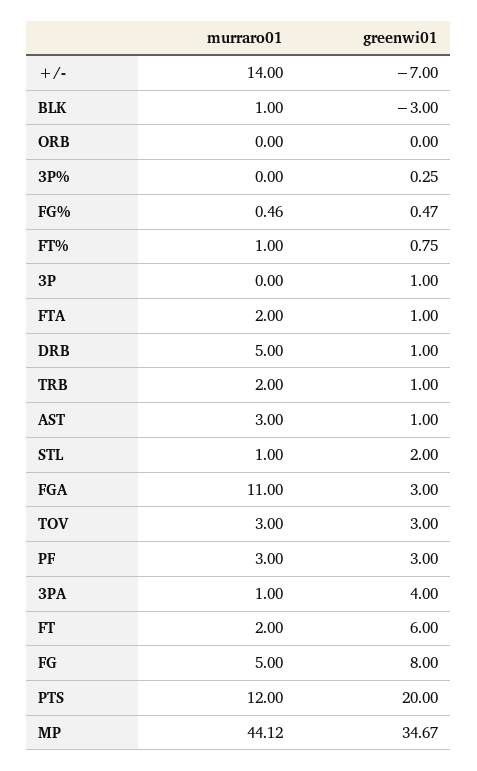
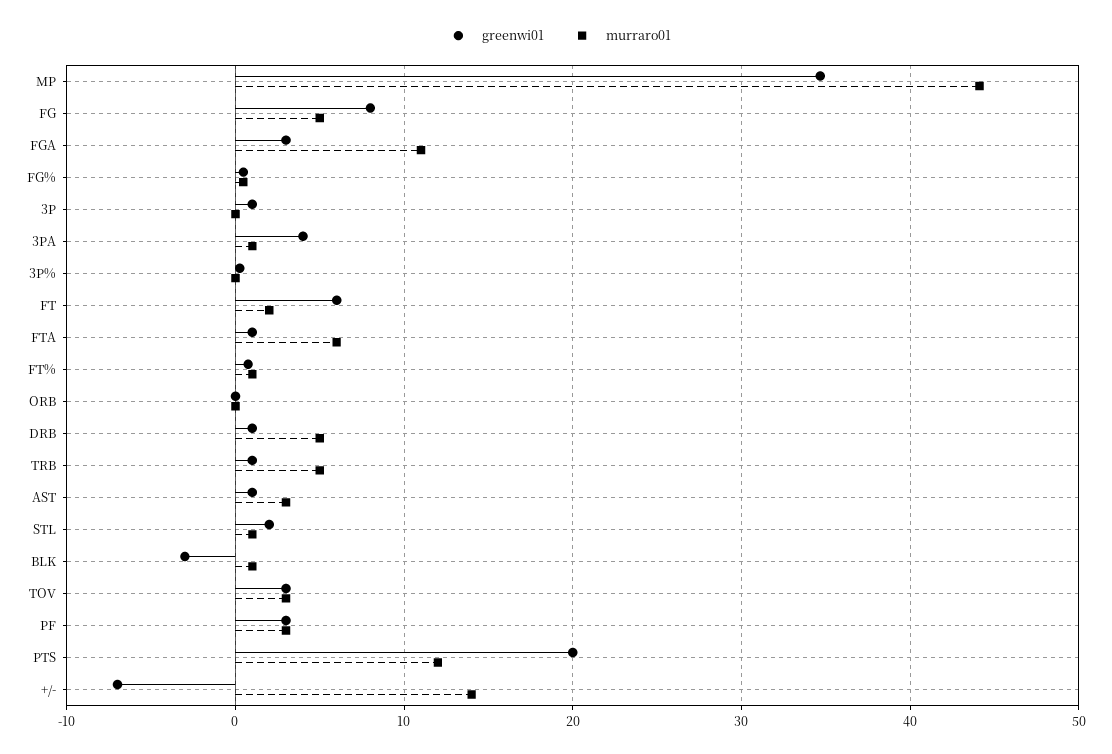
  {
    "murraro01": {
      "+/-": 14,
      "BLK": 1,
      "ORB": 0,
      "3P%": 0,
      "FG%": 0.46,
      "FT%": 1,
      "3P": 0,
-     "FTA": 2,
+     "FTA": 6,
      "DRB": 5,
-     "TRB": 2,
+     "TRB": 5,
      "AST": 3,
      "STL": 1,
      "FGA": 11,
      "TOV": 3,
      "PF": 3,
      "3PA": 1,
      "FT": 2,
      "FG": 5,
      "PTS": 12,
      "MP": 44.12
    },
    "greenwi01": {
      "+/-": -7,
      "BLK": -3,
      "ORB": 0,
      "3P%": 0.25,
      "FG%": 0.47,
      "FT%": 0.75,
      "3P": 1,
      "FTA": 1,
      "DRB": 1,
      "TRB": 1,
      "AST": 1,
      "STL": 2,
      "FGA": 3,
      "TOV": 3,
      "PF": 3,
      "3PA": 4,
      "FT": 6,
      "FG": 8,
      "PTS": 20,
      "MP": 34.67
    }
  }

